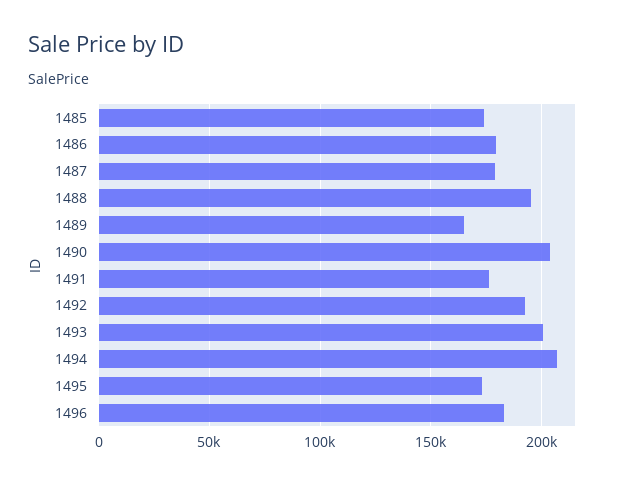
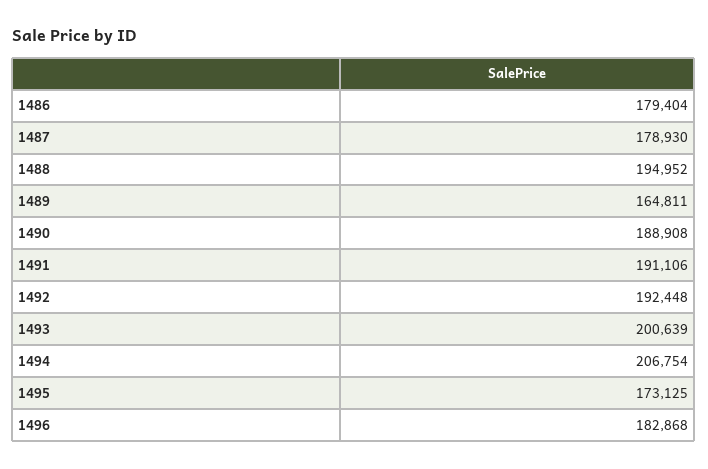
  {
-   "1485": 175000,
    "1486": 179404,
    "1487": 178930,
    "1488": 194952,
    "1489": 164811,
-   "1490": 205000,
+   "1490": 188908,
-   "1491": 175000,
+   "1491": 191106,
    "1492": 192448,
    "1493": 200639,
    "1494": 206754,
    "1495": 173125,
    "1496": 182868
  }

